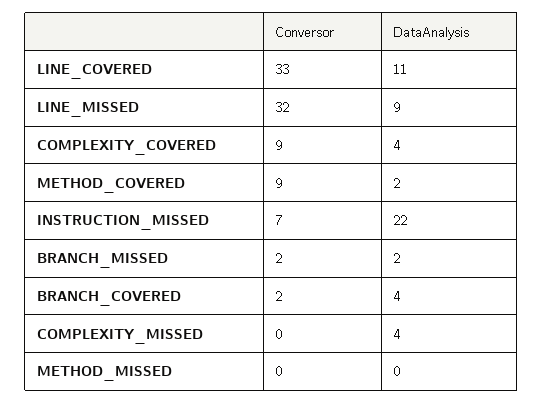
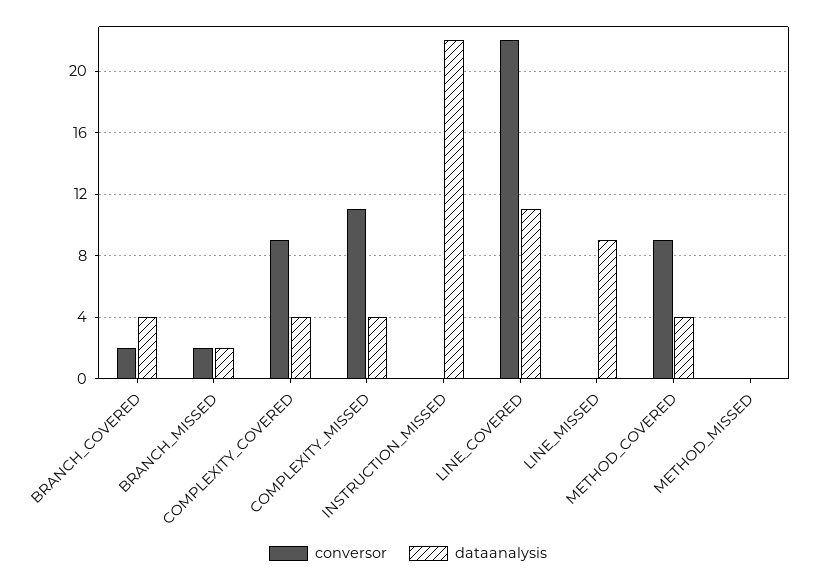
  {
    "Conversor": {
-     "LINE_COVERED": 33,
+     "LINE_COVERED": 22,
-     "LINE_MISSED": 32,
+     "LINE_MISSED": 0,
      "COMPLEXITY_COVERED": 9,
      "METHOD_COVERED": 9,
-     "INSTRUCTION_MISSED": 7,
+     "INSTRUCTION_MISSED": 0,
      "BRANCH_MISSED": 2,
      "BRANCH_COVERED": 2,
-     "COMPLEXITY_MISSED": 0,
+     "COMPLEXITY_MISSED": 11,
      "METHOD_MISSED": 0
    },
    "DataAnalysis": {
      "LINE_COVERED": 11,
      "LINE_MISSED": 9,
      "COMPLEXITY_COVERED": 4,
-     "METHOD_COVERED": 2,
+     "METHOD_COVERED": 4,
      "INSTRUCTION_MISSED": 22,
      "BRANCH_MISSED": 2,
      "BRANCH_COVERED": 4,
      "COMPLEXITY_MISSED": 4,
      "METHOD_MISSED": 0
    }
  }

